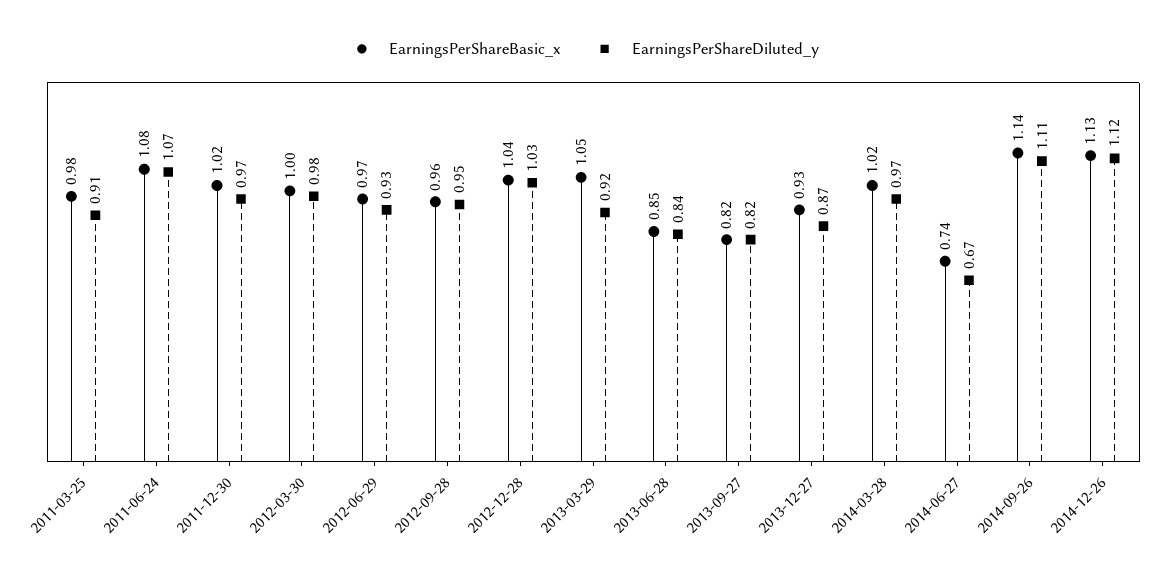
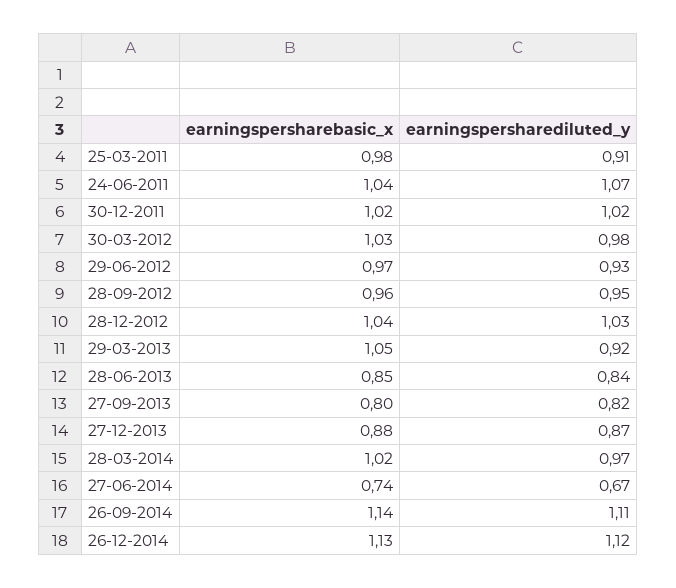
  {
    "EarningsPerShareBasic_x": {
      "2011-03-25": 0.98,
-     "2011-06-24": 1.08,
+     "2011-06-24": 1.04,
      "2011-12-30": 1.02,
-     "2012-03-30": 1,
+     "2012-03-30": 1.03,
      "2012-06-29": 0.97,
      "2012-09-28": 0.96,
      "2012-12-28": 1.04,
      "2013-03-29": 1.05,
      "2013-06-28": 0.85,
-     "2013-09-27": 0.82,
+     "2013-09-27": 0.8,
-     "2013-12-27": 0.93,
+     "2013-12-27": 0.88,
      "2014-03-28": 1.02,
      "2014-06-27": 0.74,
      "2014-09-26": 1.14,
      "2014-12-26": 1.13
    },
    "EarningsPerShareDiluted_y": {
      "2011-03-25": 0.91,
      "2011-06-24": 1.07,
-     "2011-12-30": 0.97,
+     "2011-12-30": 1.02,
      "2012-03-30": 0.98,
      "2012-06-29": 0.93,
      "2012-09-28": 0.95,
      "2012-12-28": 1.03,
      "2013-03-29": 0.92,
      "2013-06-28": 0.84,
      "2013-09-27": 0.82,
      "2013-12-27": 0.87,
      "2014-03-28": 0.97,
      "2014-06-27": 0.67,
      "2014-09-26": 1.11,
      "2014-12-26": 1.12
    }
  }

